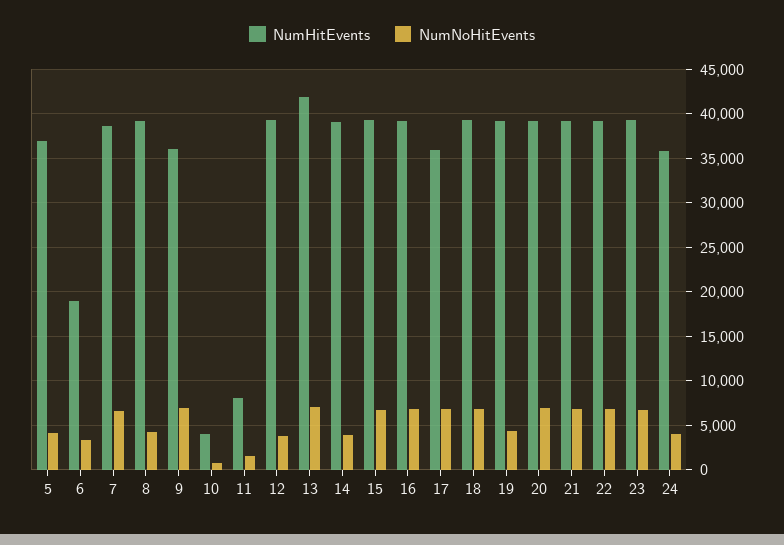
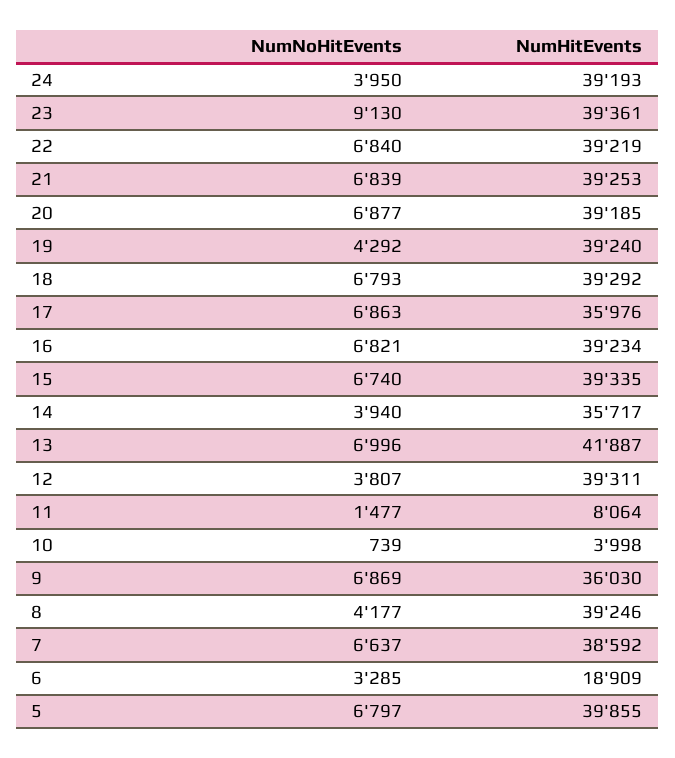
  {
    "NumHitEvents": {
-     "5": 37000,
+     "5": 39855,
      "6": 18909,
      "7": 38592,
      "8": 39246,
      "9": 36030,
      "10": 3998,
      "11": 8064,
      "12": 39311,
      "13": 41887,
-     "14": 39000,
+     "14": 35717,
      "15": 39335,
      "16": 39234,
      "17": 35976,
      "18": 39292,
      "19": 39240,
      "20": 39185,
      "21": 39253,
      "22": 39219,
      "23": 39361,
-     "24": 36000
+     "24": 39193
    },
    "NumNoHitEvents": {
-     "5": 4000,
+     "5": 6797,
      "6": 3285,
      "7": 6637,
      "8": 4177,
      "9": 6869,
      "10": 739,
      "11": 1477,
      "12": 3807,
      "13": 6996,
      "14": 3940,
      "15": 6740,
      "16": 6821,
      "17": 6863,
      "18": 6793,
      "19": 4292,
      "20": 6877,
      "21": 6839,
      "22": 6840,
-     "23": 7000,
+     "23": 9130,
      "24": 3950
    }
  }

